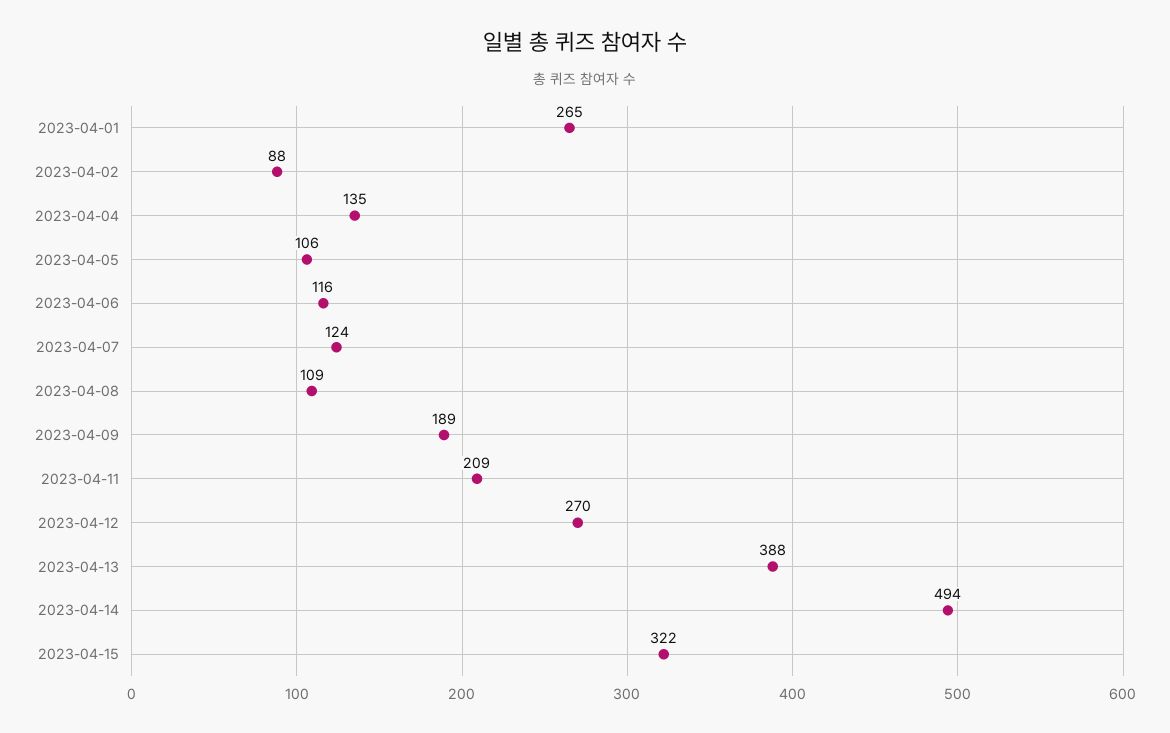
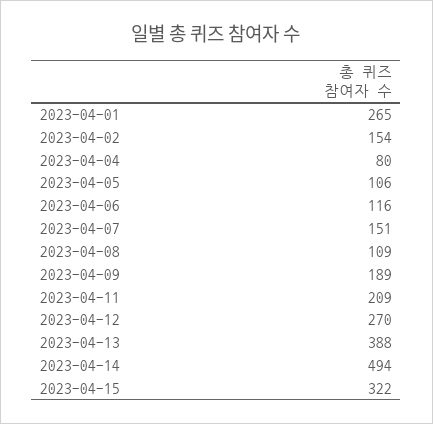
  {
    "2023-04-01": 265,
-   "2023-04-02": 88,
+   "2023-04-02": 154,
-   "2023-04-04": 135,
+   "2023-04-04": 80,
    "2023-04-05": 106,
    "2023-04-06": 116,
-   "2023-04-07": 124,
+   "2023-04-07": 151,
    "2023-04-08": 109,
    "2023-04-09": 189,
    "2023-04-11": 209,
    "2023-04-12": 270,
    "2023-04-13": 388,
    "2023-04-14": 494,
    "2023-04-15": 322
  }

